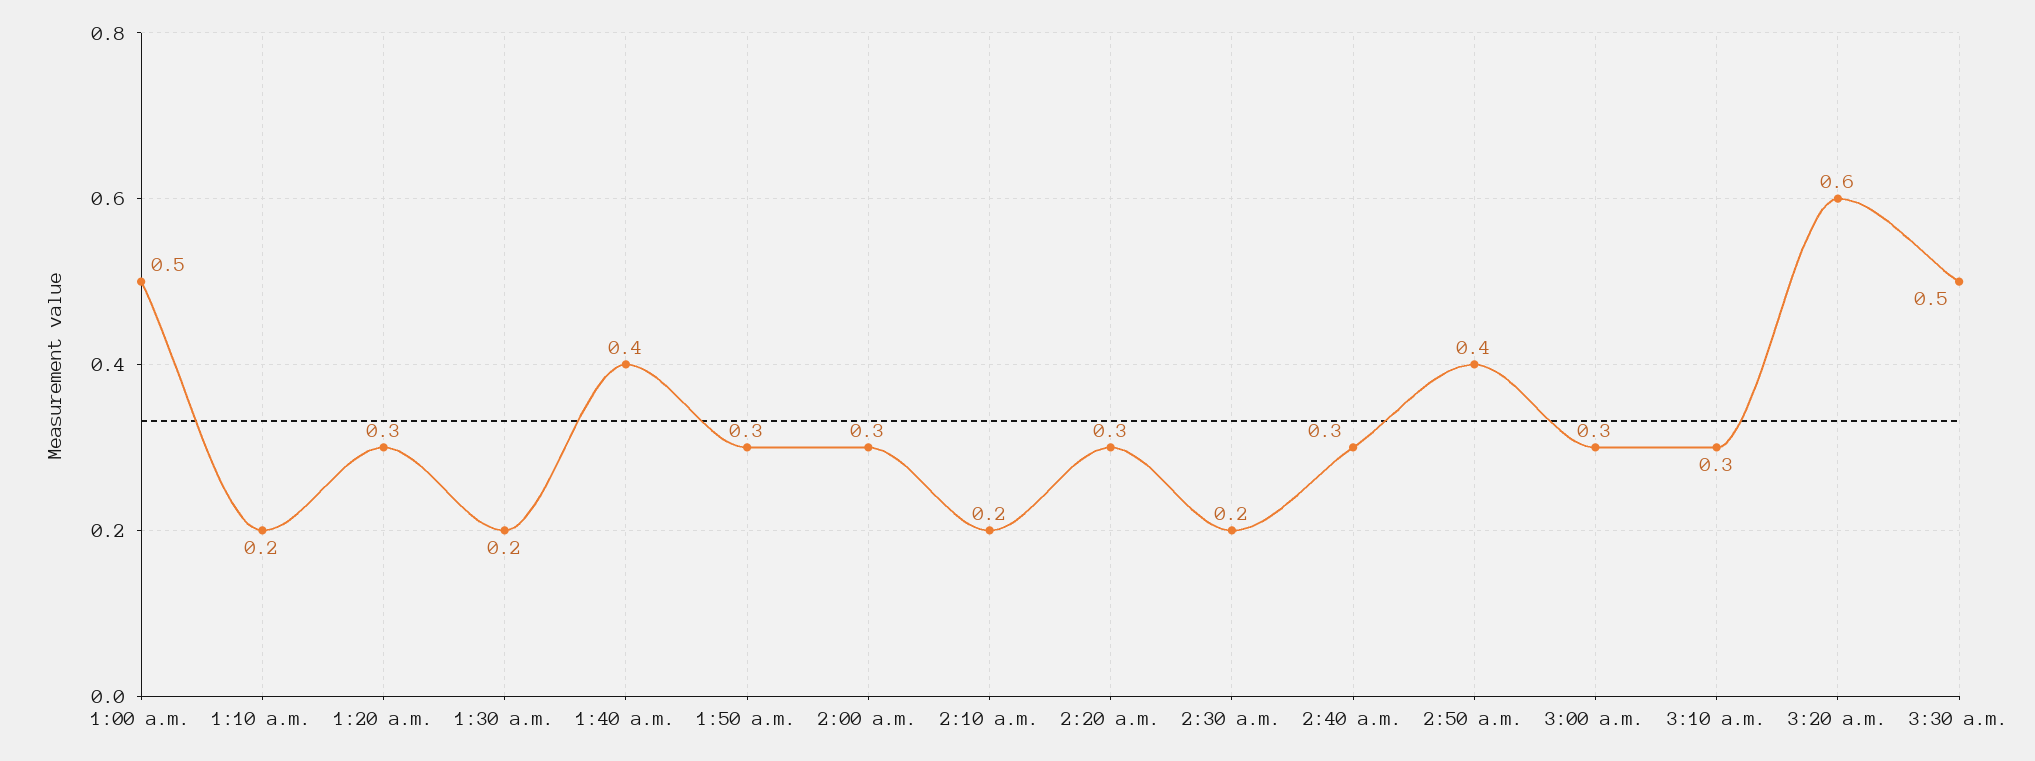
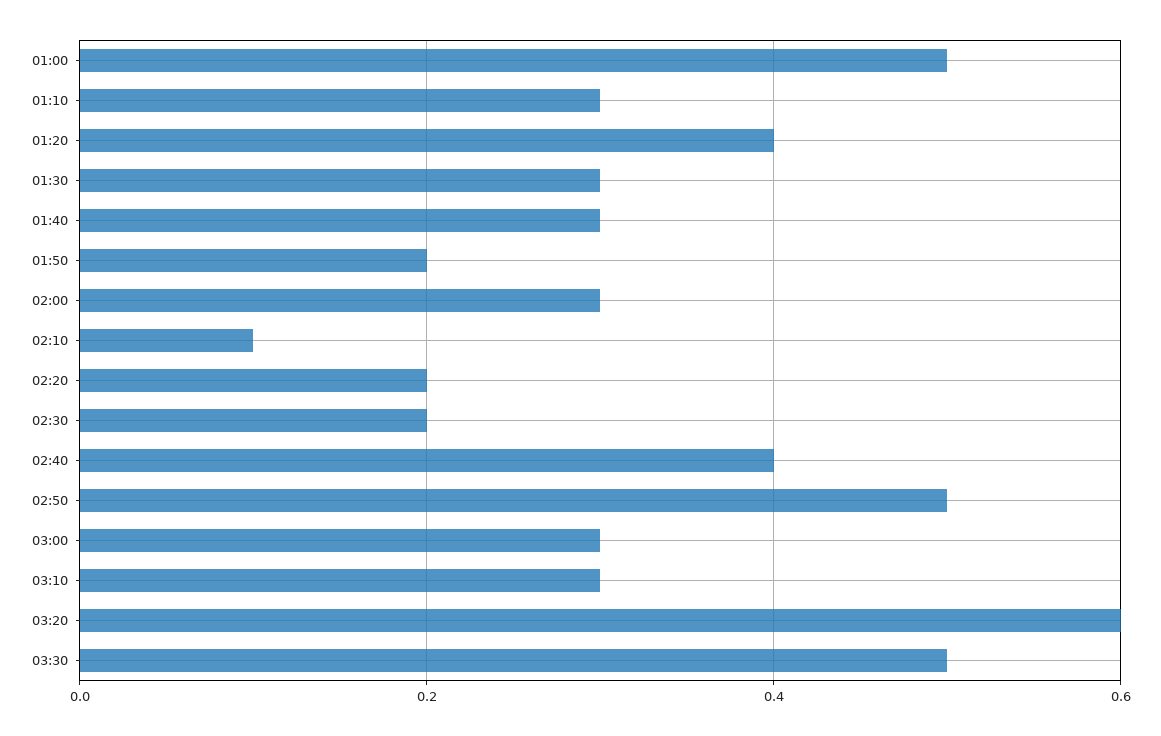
  {
    "1:00 a.m.": 0.5,
-   "1:10 a.m.": 0.2,
+   "1:10 a.m.": 0.3,
-   "1:20 a.m.": 0.3,
+   "1:20 a.m.": 0.4,
-   "1:30 a.m.": 0.2,
+   "1:30 a.m.": 0.3,
-   "1:40 a.m.": 0.4,
+   "1:40 a.m.": 0.3,
-   "1:50 a.m.": 0.3,
+   "1:50 a.m.": 0.2,
    "2:00 a.m.": 0.3,
-   "2:10 a.m.": 0.2,
+   "2:10 a.m.": 0.1,
-   "2:20 a.m.": 0.3,
+   "2:20 a.m.": 0.2,
    "2:30 a.m.": 0.2,
-   "2:40 a.m.": 0.3,
+   "2:40 a.m.": 0.4,
-   "2:50 a.m.": 0.4,
+   "2:50 a.m.": 0.5,
    "3:00 a.m.": 0.3,
    "3:10 a.m.": 0.3,
    "3:20 a.m.": 0.6,
    "3:30 a.m.": 0.5
  }

